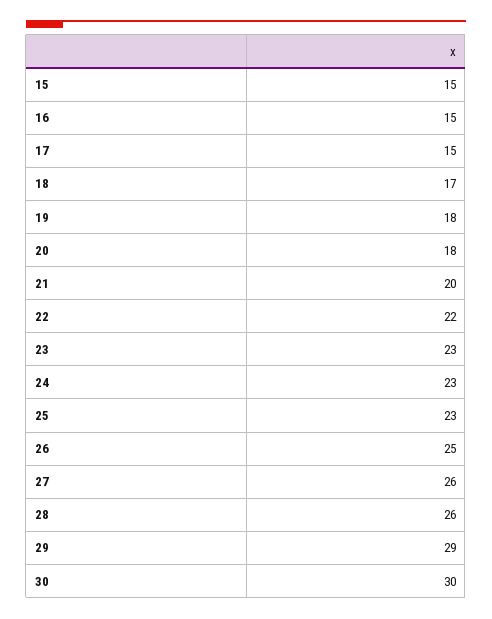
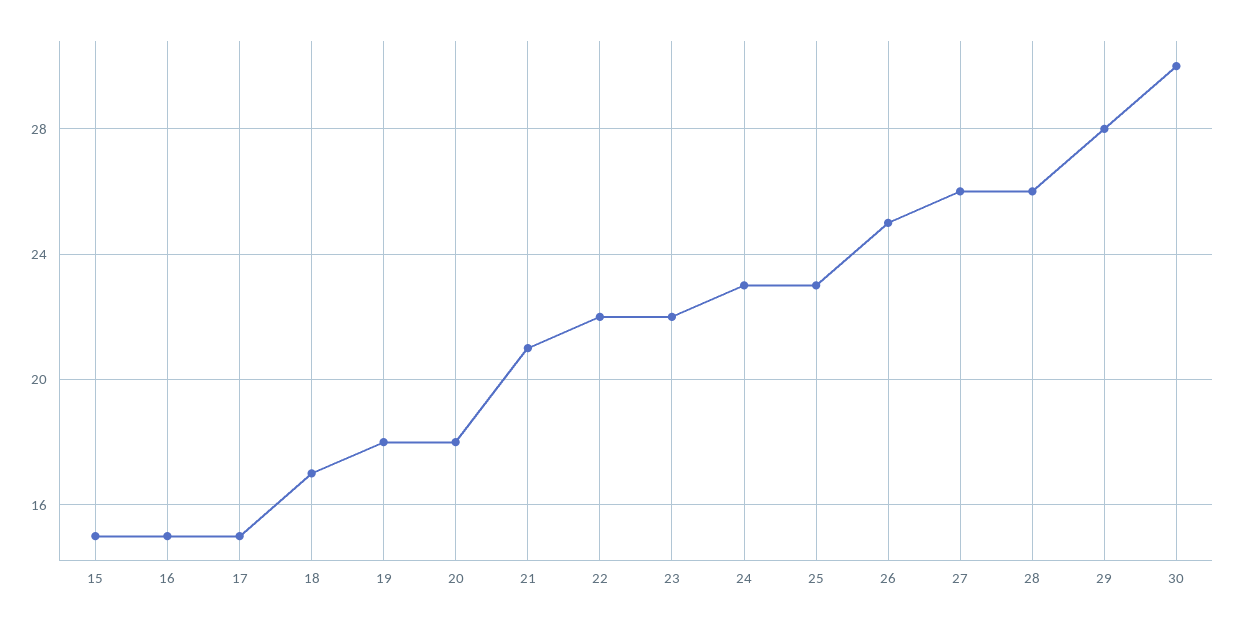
  {
    "15": 15,
    "16": 15,
    "17": 15,
    "18": 17,
    "19": 18,
    "20": 18,
-   "21": 20,
+   "21": 21,
    "22": 22,
-   "23": 23,
+   "23": 22,
    "24": 23,
    "25": 23,
    "26": 25,
    "27": 26,
    "28": 26,
-   "29": 29,
+   "29": 28,
    "30": 30
  }

